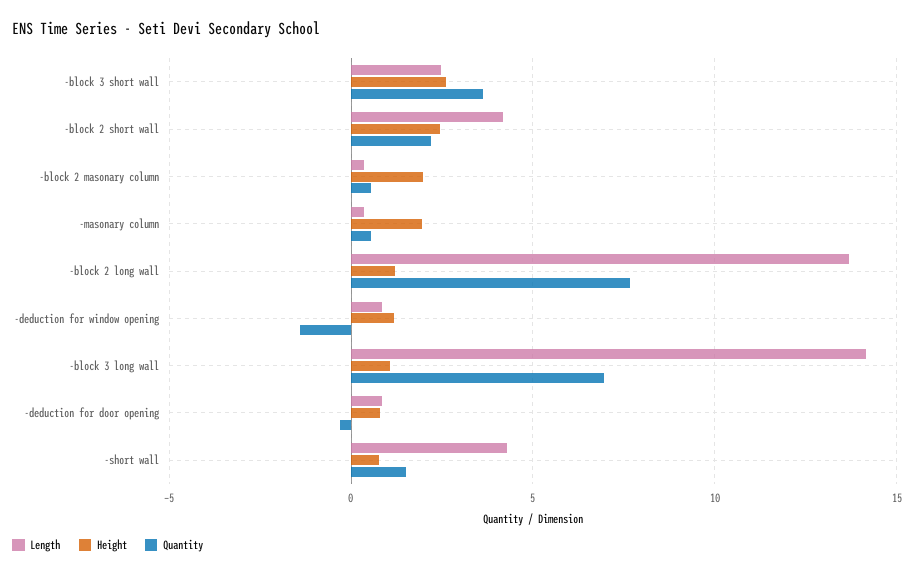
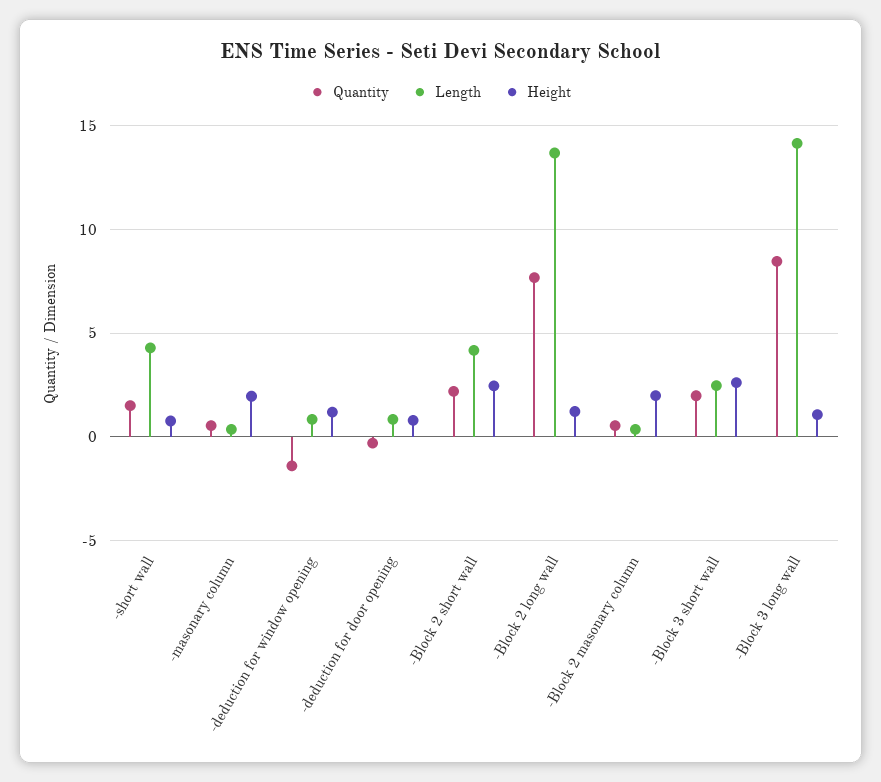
  {
    "Length": {
      "-block 3 short wall": 2.5,
      "-block 2 short wall": 4,
      "-block 2 masonary column": 0.5,
      "-masonary column": 0.5,
      "-block 2 long wall": 13.5,
      "-deduction for window opening": 1,
      "-block 3 long wall": 14,
      "-deduction for door opening": 1,
      "-short wall": 4.5
    },
    "Height": {
      "-block 3 short wall": 2.5,
      "-block 2 short wall": 2.5,
      "-block 2 masonary column": 2,
      "-masonary column": 2,
      "-block 2 long wall": 1,
      "-deduction for window opening": 1,
      "-block 3 long wall": 1,
      "-deduction for door opening": 1,
      "-short wall": 1
    },
    "Quantity": {
-     "-block 3 short wall": 3.5,
+     "-block 3 short wall": 2,
      "-block 2 short wall": 2,
      "-block 2 masonary column": 0.5,
      "-masonary column": 0.5,
      "-block 2 long wall": 7.5,
      "-deduction for window opening": -1.5,
-     "-block 3 long wall": 7,
+     "-block 3 long wall": 8.5,
      "-deduction for door opening": -0.5,
      "-short wall": 1.5
    }
  }

